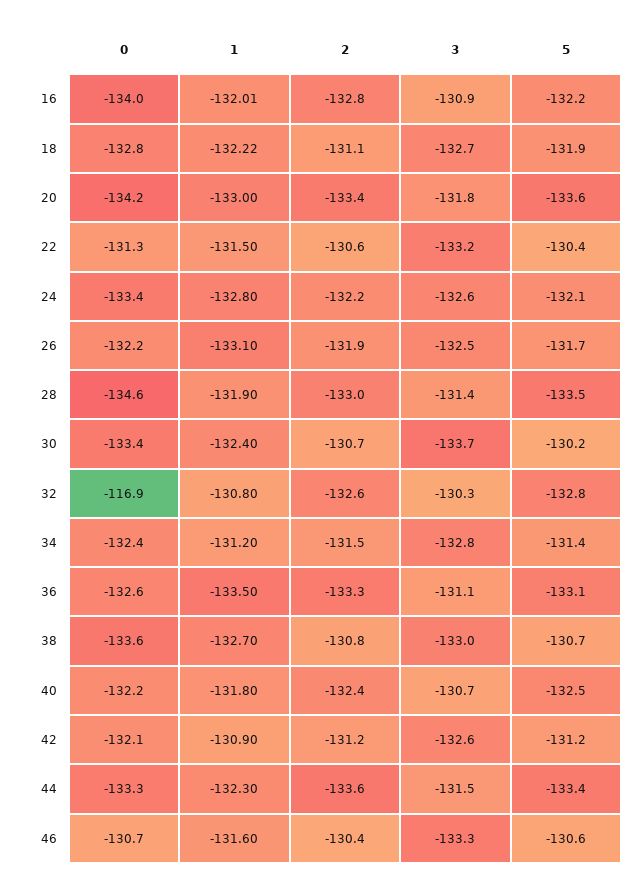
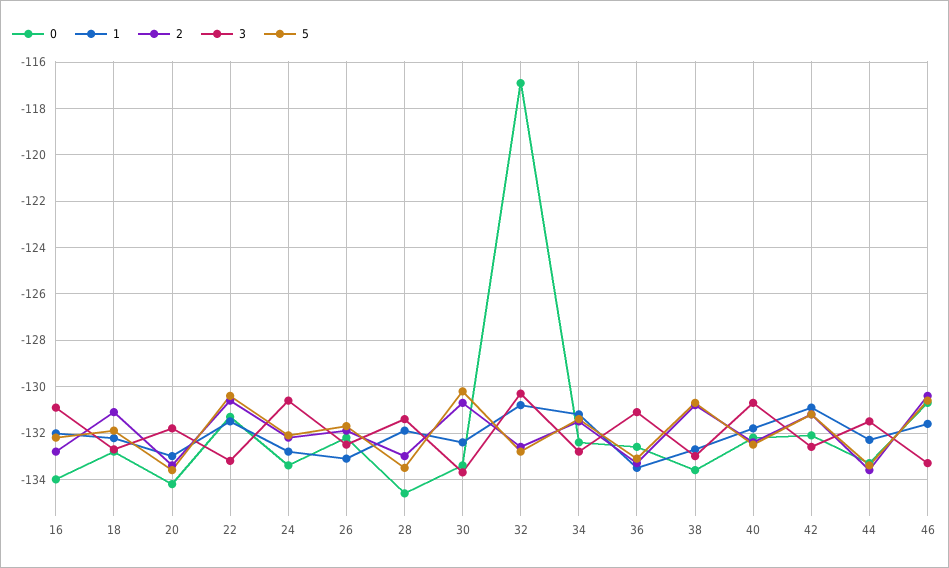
  {
    "0": {
      "16": -134,
      "18": -132.8,
      "20": -134.2,
      "22": -131.3,
      "24": -133.4,
      "26": -132.2,
      "28": -134.6,
      "30": -133.4,
      "32": -116.9,
      "34": -132.4,
      "36": -132.6,
      "38": -133.6,
      "40": -132.2,
      "42": -132.1,
      "44": -133.3,
      "46": -130.7
    },
    "1": {
      "16": -132.01,
      "18": -132.22,
      "20": -133,
      "22": -131.5,
      "24": -132.8,
      "26": -133.1,
      "28": -131.9,
      "30": -132.4,
      "32": -130.8,
      "34": -131.2,
      "36": -133.5,
      "38": -132.7,
      "40": -131.8,
      "42": -130.9,
      "44": -132.3,
      "46": -131.6
    },
    "2": {
      "16": -132.8,
      "18": -131.1,
      "20": -133.4,
      "22": -130.6,
      "24": -132.2,
      "26": -131.9,
      "28": -133,
      "30": -130.7,
      "32": -132.6,
      "34": -131.5,
      "36": -133.3,
      "38": -130.8,
      "40": -132.4,
      "42": -131.2,
      "44": -133.6,
      "46": -130.4
    },
    "3": {
      "16": -130.9,
      "18": -132.7,
      "20": -131.8,
      "22": -133.2,
-     "24": -132.6,
+     "24": -130.5,
      "26": -132.5,
      "28": -131.4,
      "30": -133.7,
      "32": -130.3,
      "34": -132.8,
      "36": -131.1,
      "38": -133,
      "40": -130.7,
      "42": -132.6,
      "44": -131.5,
      "46": -133.3
    },
    "5": {
      "16": -132.2,
      "18": -131.9,
      "20": -133.6,
      "22": -130.4,
      "24": -132.1,
      "26": -131.7,
      "28": -133.5,
      "30": -130.2,
      "32": -132.8,
      "34": -131.4,
      "36": -133.1,
      "38": -130.7,
      "40": -132.5,
      "42": -131.2,
      "44": -133.4,
      "46": -130.6
    }
  }

